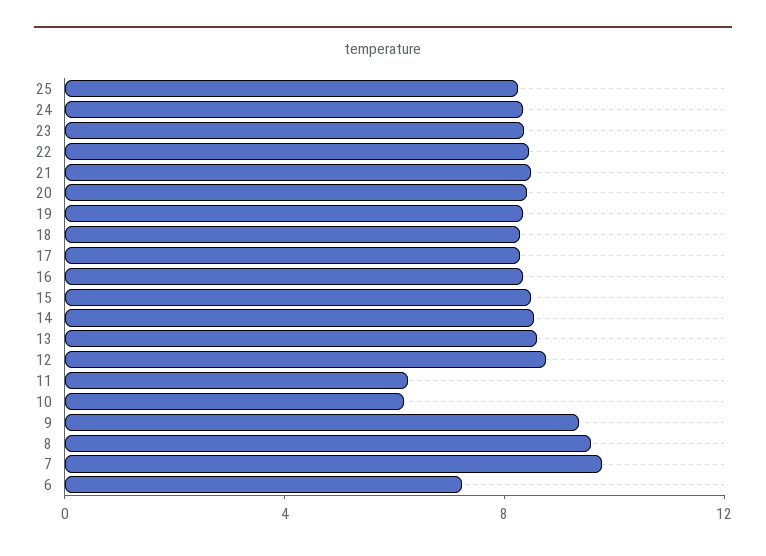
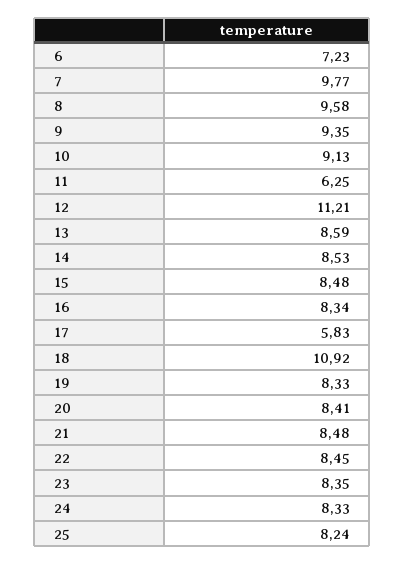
  {
    "25": 8.24,
    "24": 8.33,
    "23": 8.35,
    "22": 8.45,
    "21": 8.48,
    "20": 8.41,
    "19": 8.33,
-   "18": 8,
+   "18": 10.92,
-   "17": 8,
+   "17": 5.83,
    "16": 8.34,
    "15": 8.48,
    "14": 8.53,
    "13": 8.59,
-   "12": 9,
+   "12": 11.21,
    "11": 6.25,
-   "10": 6,
+   "10": 9.13,
    "9": 9.35,
    "8": 9.58,
    "7": 9.77,
    "6": 7.23
  }

